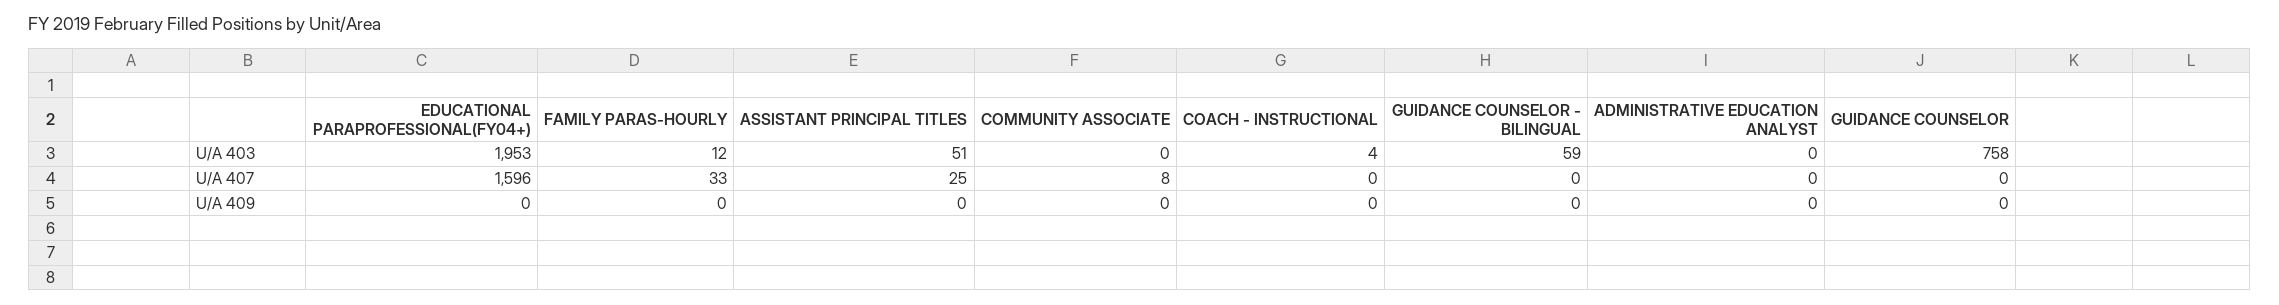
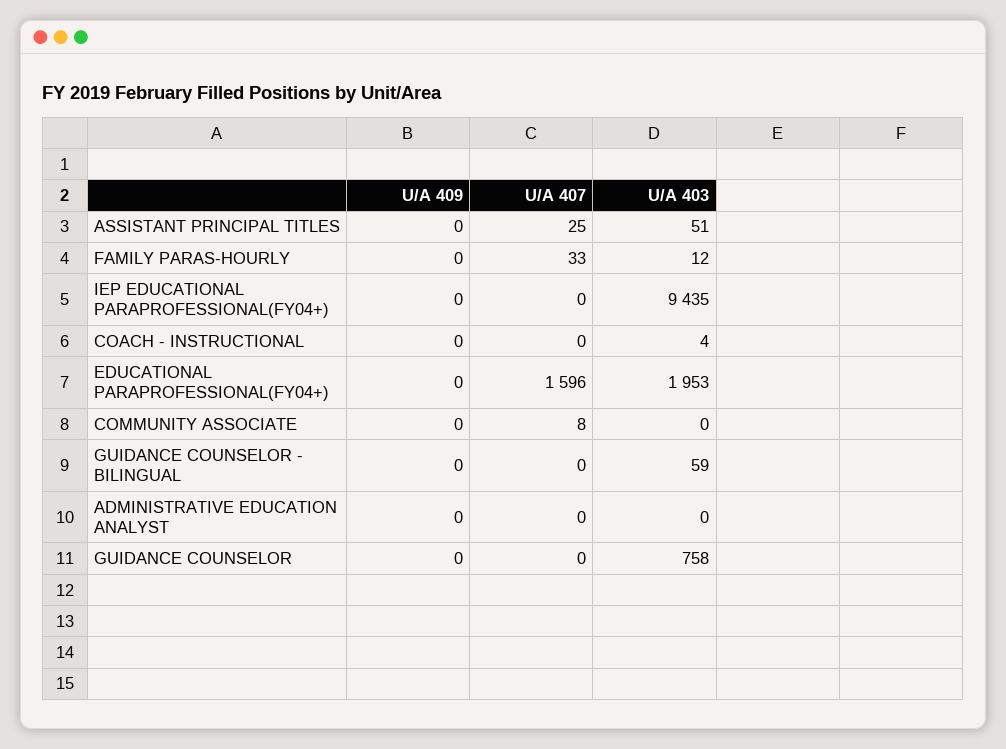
  {
    "EDUCATIONAL PARAPROFESSIONAL(FY04+)": {
      "U/A 403": 1953,
      "U/A 407": 1596,
      "U/A 409": 0
    },
    "FAMILY PARAS-HOURLY": {
      "U/A 403": 12,
      "U/A 407": 33,
      "U/A 409": 0
    },
    "ASSISTANT PRINCIPAL TITLES": {
      "U/A 403": 51,
      "U/A 407": 25,
      "U/A 409": 0
    },
    "COMMUNITY ASSOCIATE": {
      "U/A 403": 0,
      "U/A 407": 8,
      "U/A 409": 0
    },
    "COACH - INSTRUCTIONAL": {
      "U/A 403": 4,
      "U/A 407": 0,
      "U/A 409": 0
    },
    "GUIDANCE COUNSELOR - BILINGUAL": {
      "U/A 403": 59,
      "U/A 407": 0,
      "U/A 409": 0
    },
    "ADMINISTRATIVE EDUCATION ANALYST": {
      "U/A 403": 0,
      "U/A 407": 0,
      "U/A 409": 0
    },
    "GUIDANCE COUNSELOR": {
      "U/A 403": 758,
      "U/A 407": 0,
      "U/A 409": 0
-   }
+   },
+   "IEP EDUCATIONAL PARAPROFESSIONAL(FY04+)": {
+     "U/A 409": 0,
+     "U/A 407": 0,
+     "U/A 403": 9435
+   }
  }

